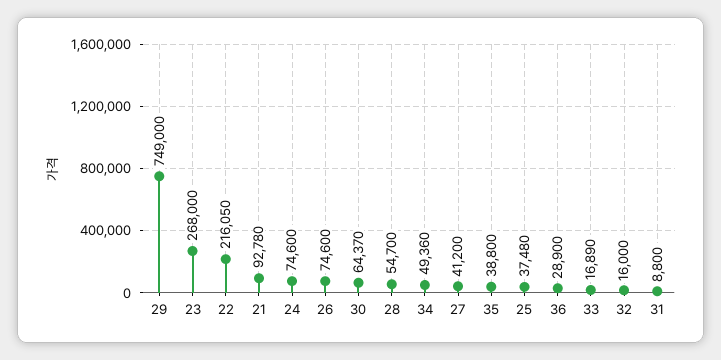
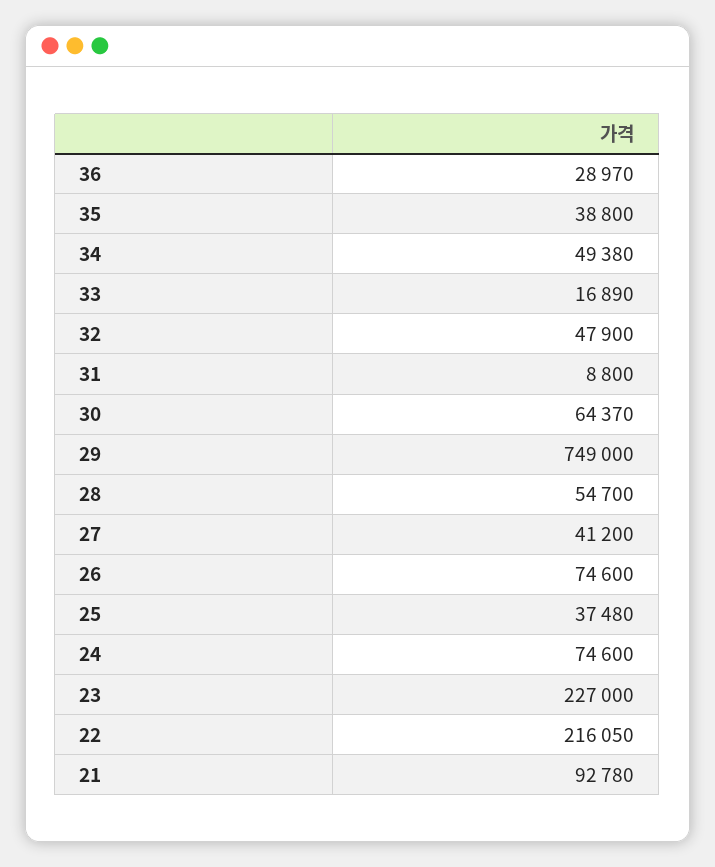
  {
    "29": 749000,
-   "23": 268000,
+   "23": 227000,
    "22": 216050,
    "21": 92780,
    "24": 74600,
    "26": 74600,
    "30": 64370,
    "28": 54700,
-   "34": 49360,
+   "34": 49380,
    "27": 41200,
    "35": 38800,
    "25": 37480,
-   "36": 28900,
+   "36": 28970,
    "33": 16890,
-   "32": 16000,
+   "32": 47900,
    "31": 8800
  }

